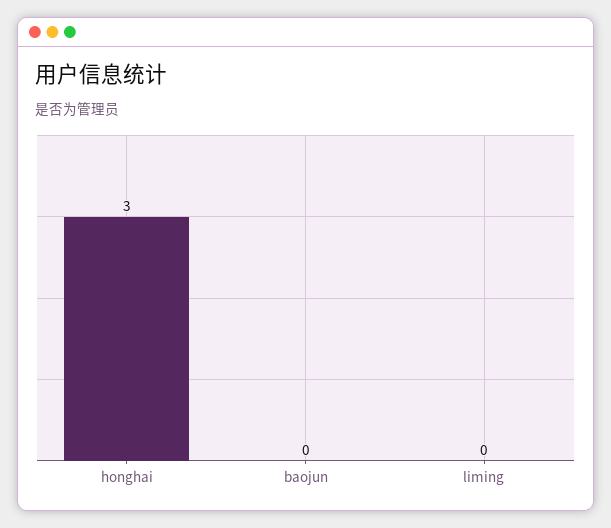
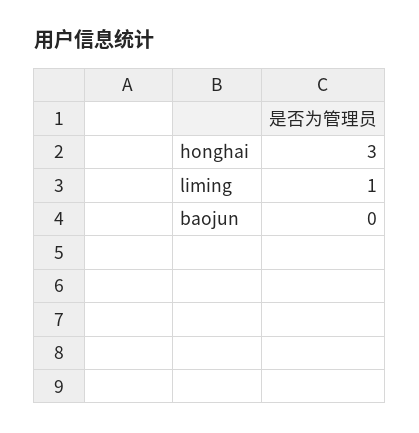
  {
    "honghai": 3,
    "baojun": 0,
-   "liming": 0
+   "liming": 1
  }

